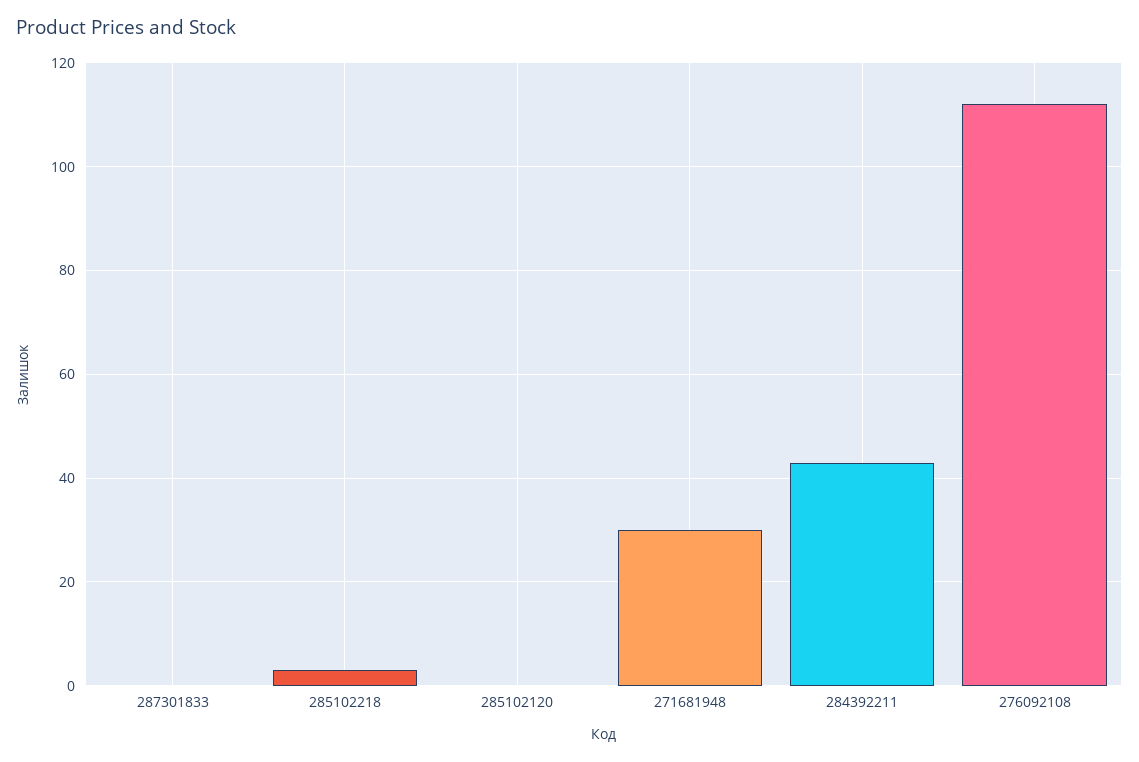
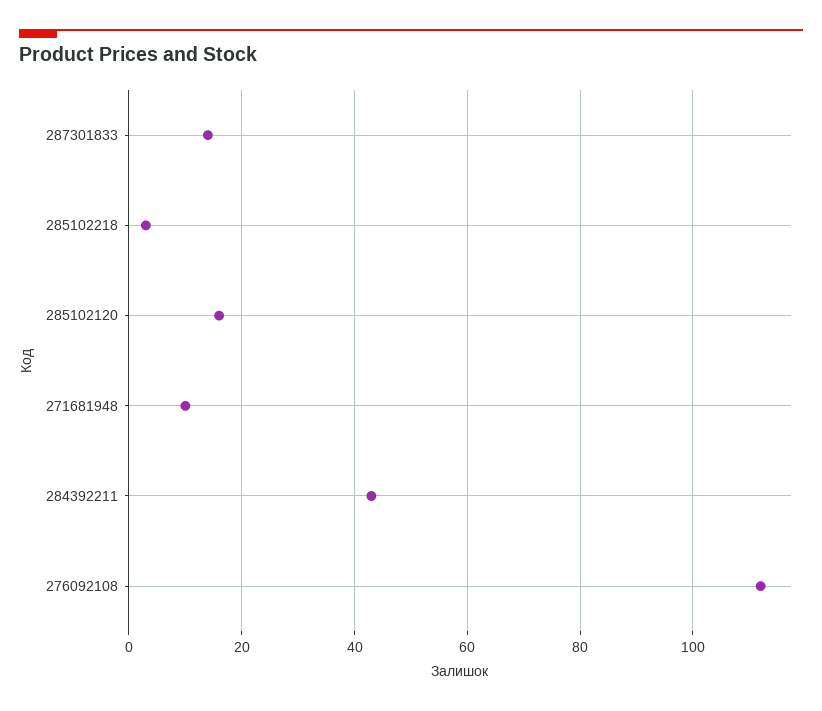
  {
-   "287301833": 0,
+   "287301833": 15,
    "285102218": 5,
-   "285102120": 0,
+   "285102120": 15,
-   "271681948": 30,
+   "271681948": 10,
    "284392211": 45,
    "276092108": 110
  }

